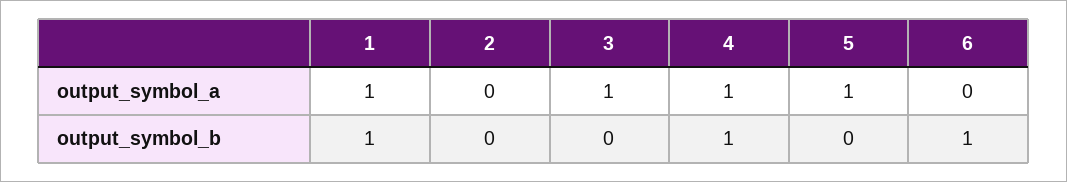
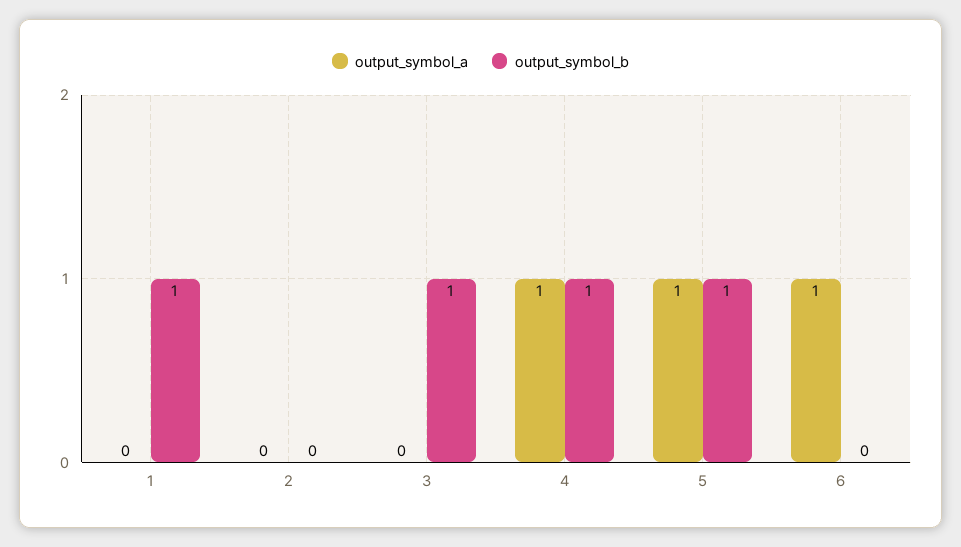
  {
    "output_symbol_a": {
-     "1": 1,
+     "1": 0,
      "2": 0,
-     "3": 1,
+     "3": 0,
      "4": 1,
      "5": 1,
-     "6": 0
+     "6": 1
    },
    "output_symbol_b": {
      "1": 1,
      "2": 0,
-     "3": 0,
+     "3": 1,
      "4": 1,
-     "5": 0,
+     "5": 1,
-     "6": 1
+     "6": 0
    }
  }

